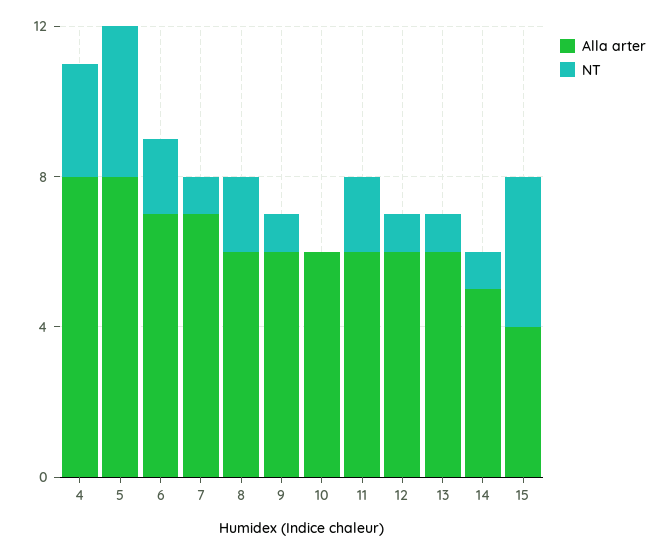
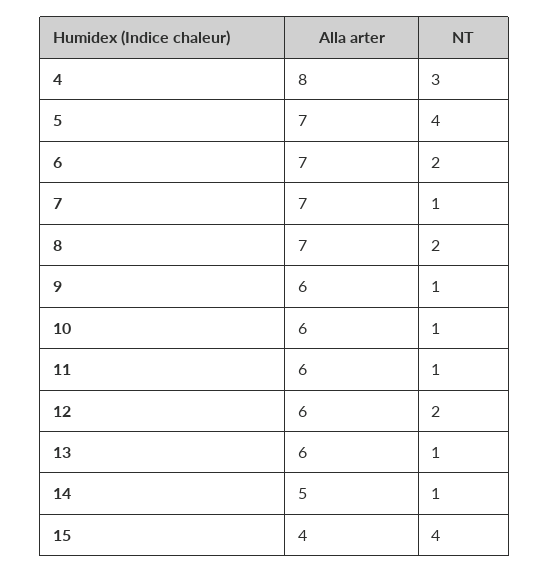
  {
    "Alla arter": {
      "4": 8,
-     "5": 8,
+     "5": 7,
      "6": 7,
      "7": 7,
-     "8": 6,
+     "8": 7,
      "9": 6,
      "10": 6,
      "11": 6,
      "12": 6,
      "13": 6,
      "14": 5,
      "15": 4
    },
    "NT": {
      "4": 3,
      "5": 4,
      "6": 2,
      "7": 1,
      "8": 2,
      "9": 1,
-     "10": 0,
+     "10": 1,
-     "11": 2,
+     "11": 1,
-     "12": 1,
+     "12": 2,
      "13": 1,
      "14": 1,
      "15": 4
    }
  }

